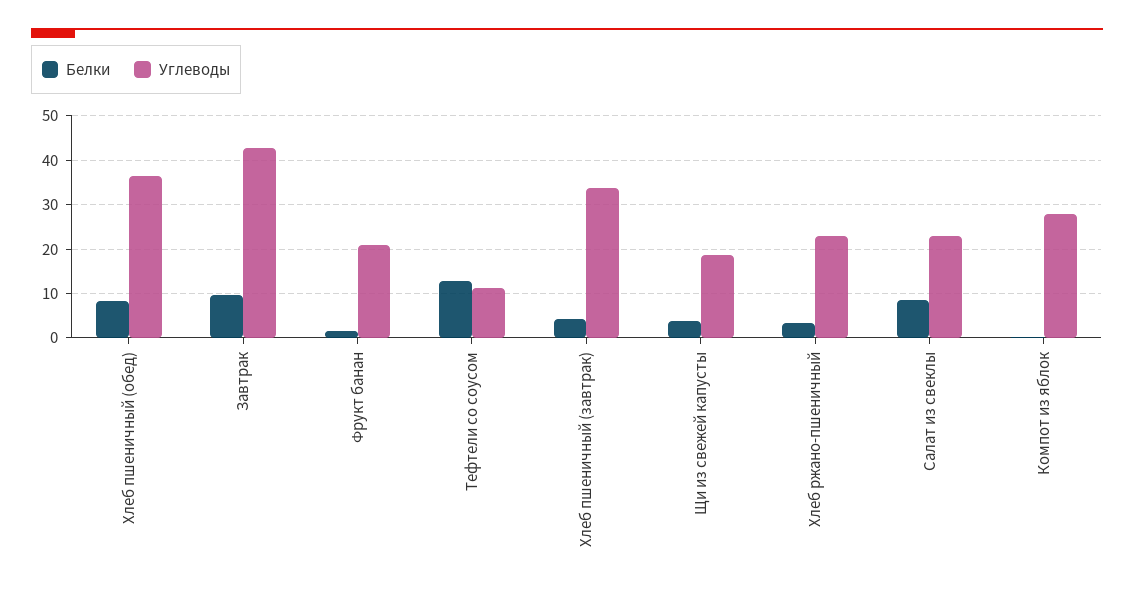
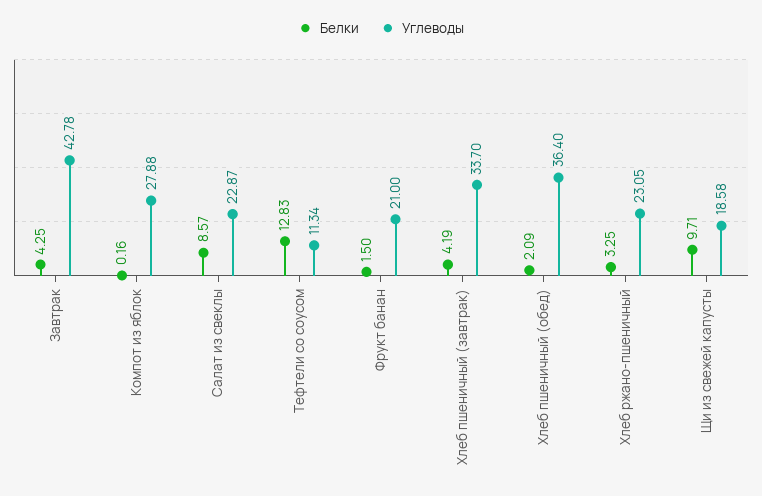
  {
    "Белки": {
-     "Хлеб пшеничный (обед)": 8,
+     "Хлеб пшеничный (обед)": 2.09,
-     "Завтрак": 10,
+     "Завтрак": 4.25,
      "Фрукт банан": 1.5,
      "Тефтели со соусом": 12.83,
      "Хлеб пшеничный (завтрак)": 4.19,
-     "Щи из свежей капусты": 4,
+     "Щи из свежей капусты": 9.71,
      "Хлеб ржано-пшеничный": 3.25,
      "Салат из свеклы": 8.57,
      "Компот из яблок": 0.16
    },
    "Углеводы": {
      "Хлеб пшеничный (обед)": 36.4,
      "Завтрак": 42.78,
      "Фрукт банан": 21,
      "Тефтели со соусом": 11.34,
      "Хлеб пшеничный (завтрак)": 33.7,
      "Щи из свежей капусты": 18.58,
      "Хлеб ржано-пшеничный": 23.05,
      "Салат из свеклы": 22.87,
      "Компот из яблок": 27.88
    }
  }

